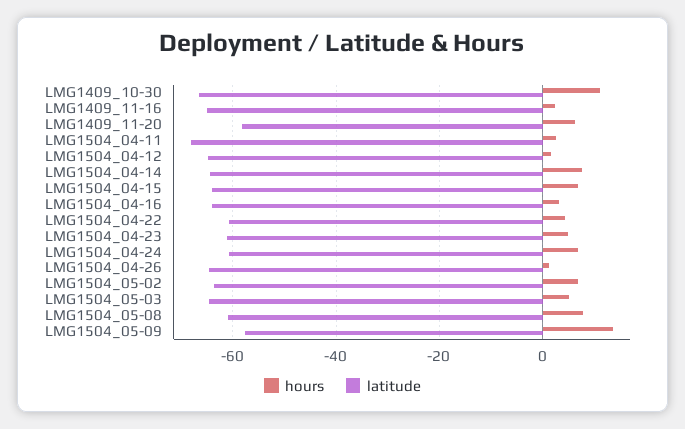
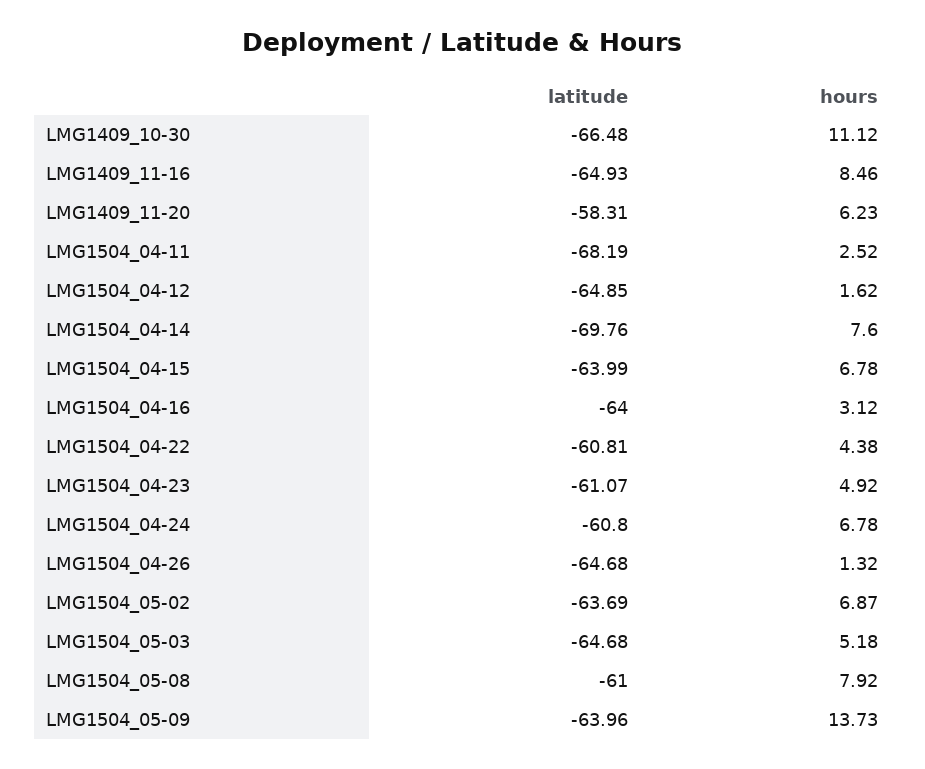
  {
    "hours": {
      "LMG1409_10-30": 11.12,
-     "LMG1409_11-16": 2,
+     "LMG1409_11-16": 8.46,
      "LMG1409_11-20": 6.23,
      "LMG1504_04-11": 2.52,
      "LMG1504_04-12": 1.62,
      "LMG1504_04-14": 7.6,
      "LMG1504_04-15": 6.78,
      "LMG1504_04-16": 3.12,
      "LMG1504_04-22": 4.38,
      "LMG1504_04-23": 4.92,
      "LMG1504_04-24": 6.78,
      "LMG1504_04-26": 1.32,
      "LMG1504_05-02": 6.87,
      "LMG1504_05-03": 5.18,
      "LMG1504_05-08": 7.92,
      "LMG1504_05-09": 13.73
    },
    "latitude": {
      "LMG1409_10-30": -66.48,
      "LMG1409_11-16": -64.93,
      "LMG1409_11-20": -58.31,
      "LMG1504_04-11": -68.19,
      "LMG1504_04-12": -64.85,
-     "LMG1504_04-14": -64,
+     "LMG1504_04-14": -69.76,
      "LMG1504_04-15": -63.99,
      "LMG1504_04-16": -64,
      "LMG1504_04-22": -60.81,
      "LMG1504_04-23": -61.07,
      "LMG1504_04-24": -60.8,
      "LMG1504_04-26": -64.68,
      "LMG1504_05-02": -63.69,
      "LMG1504_05-03": -64.68,
      "LMG1504_05-08": -61,
-     "LMG1504_05-09": -58
+     "LMG1504_05-09": -63.96
    }
  }

